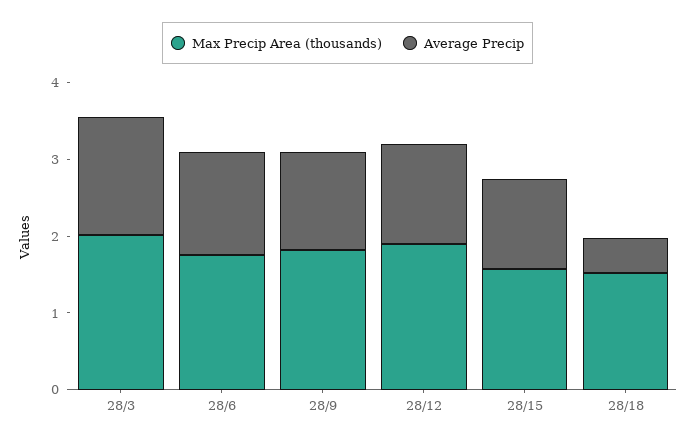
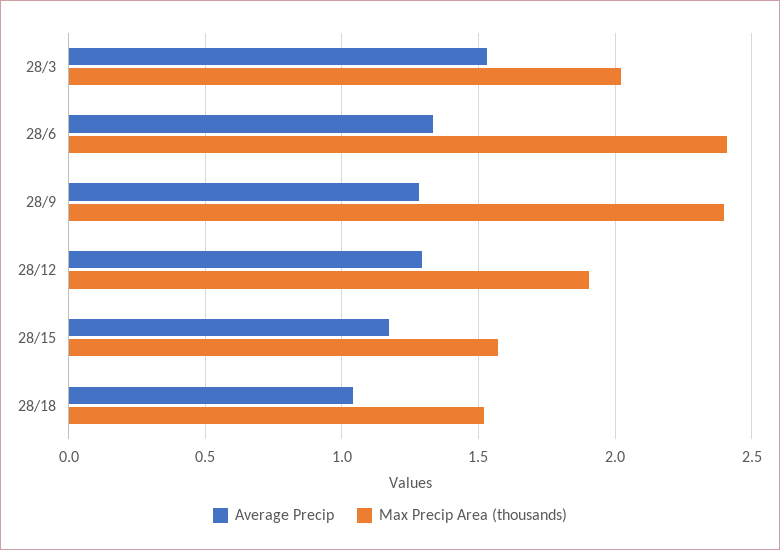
  {
    "Max Precip Area (thousands)": {
      "28/3": 2,
-     "28/6": 1.8,
+     "28/6": 2.4,
-     "28/9": 1.8,
+     "28/9": 2.4,
      "28/12": 1.9,
      "28/15": 1.55,
      "28/18": 1.5
    },
    "Average Precip": {
      "28/3": 1.55,
      "28/6": 1.35,
      "28/9": 1.3,
      "28/12": 1.3,
      "28/15": 1.15,
-     "28/18": 0.4
+     "28/18": 1.05
    }
  }

